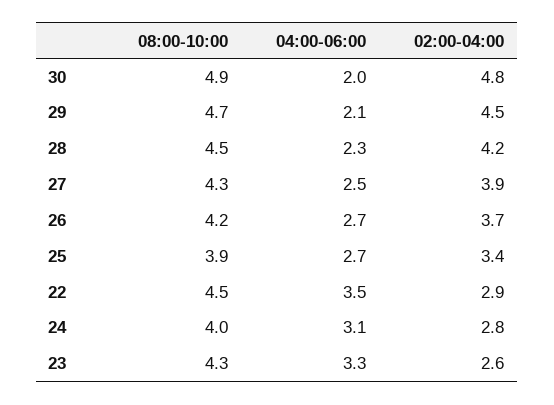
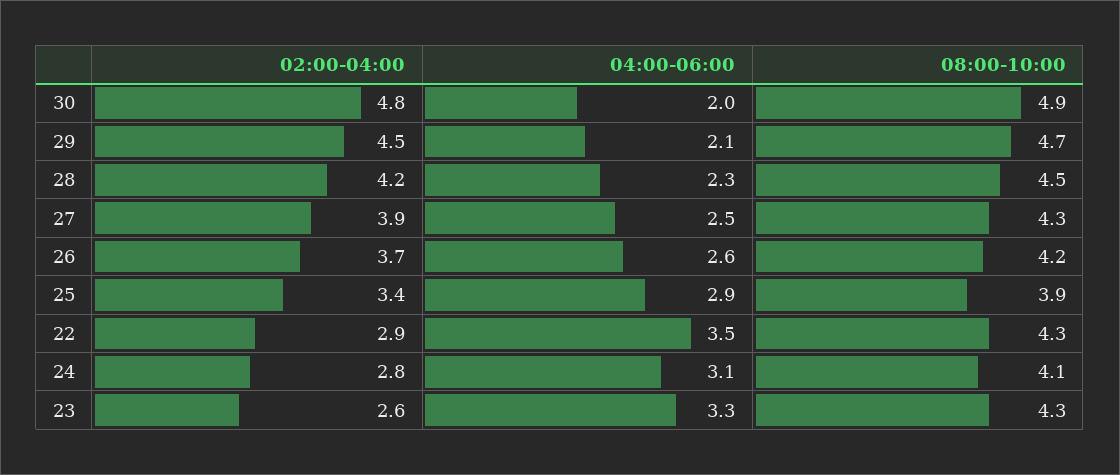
  {
    "08:00-10:00": {
      "30": 4.9,
      "29": 4.7,
      "28": 4.5,
      "27": 4.3,
      "26": 4.2,
      "25": 3.9,
-     "22": 4.5,
+     "22": 4.3,
-     "24": 4,
+     "24": 4.1,
      "23": 4.3
    },
    "04:00-06:00": {
      "30": 2,
      "29": 2.1,
      "28": 2.3,
      "27": 2.5,
-     "26": 2.7,
+     "26": 2.6,
-     "25": 2.7,
+     "25": 2.9,
      "22": 3.5,
      "24": 3.1,
      "23": 3.3
    },
    "02:00-04:00": {
      "30": 4.8,
      "29": 4.5,
      "28": 4.2,
      "27": 3.9,
      "26": 3.7,
      "25": 3.4,
      "22": 2.9,
      "24": 2.8,
      "23": 2.6
    }
  }

